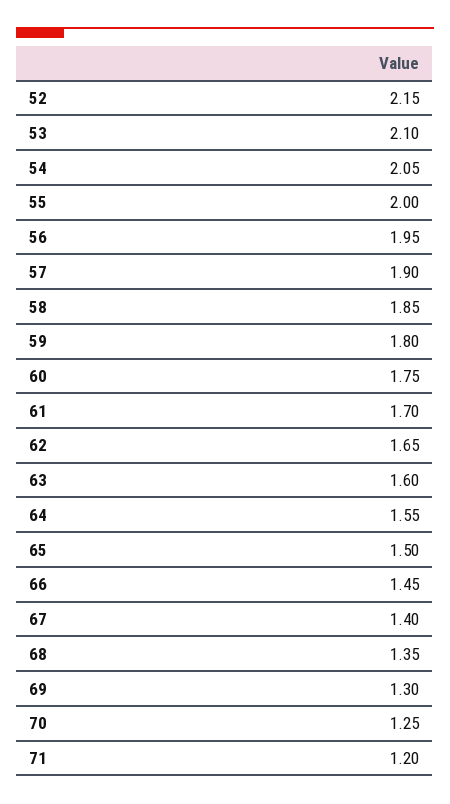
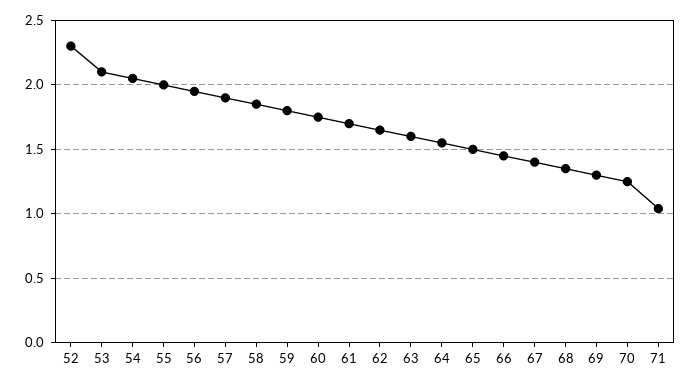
  {
-   "52": 2.15,
+   "52": 2.3,
    "53": 2.1,
    "54": 2.05,
    "55": 2,
    "56": 1.95,
    "57": 1.9,
    "58": 1.85,
    "59": 1.8,
    "60": 1.75,
    "61": 1.7,
    "62": 1.65,
    "63": 1.6,
    "64": 1.55,
    "65": 1.5,
    "66": 1.45,
    "67": 1.4,
    "68": 1.35,
    "69": 1.3,
    "70": 1.25,
-   "71": 1.2
+   "71": 1.05
  }

